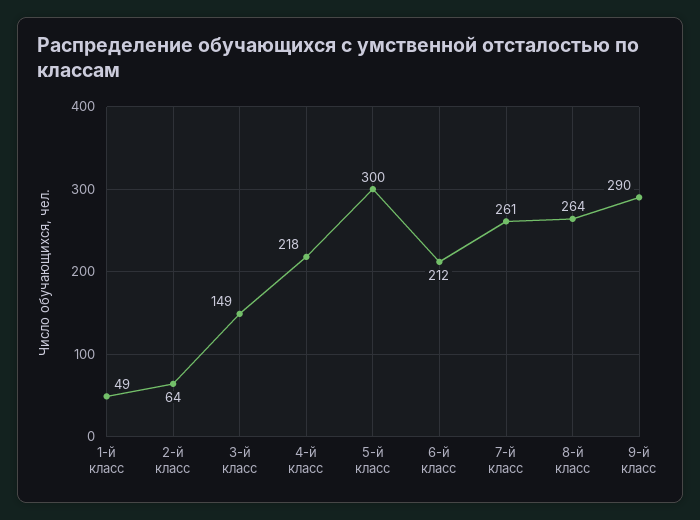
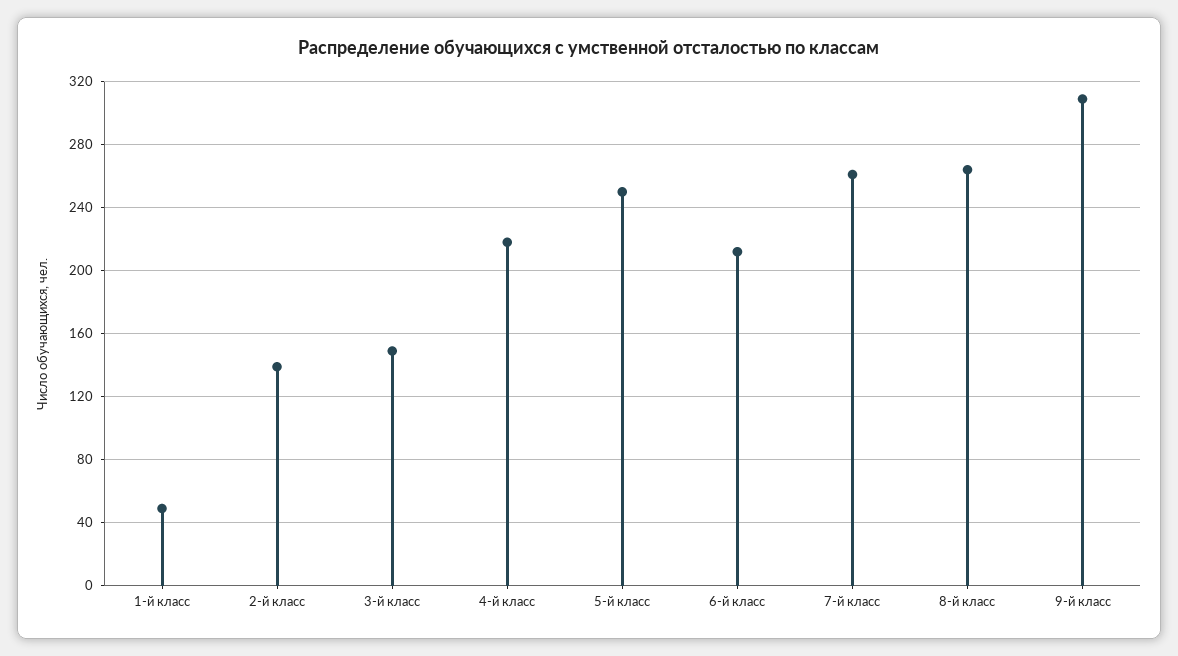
  {
    "1-й класс": 49,
-   "2-й класс": 64,
+   "2-й класс": 140,
    "3-й класс": 149,
    "4-й класс": 218,
-   "5-й класс": 300,
+   "5-й класс": 250,
    "6-й класс": 212,
    "7-й класс": 261,
    "8-й класс": 264,
-   "9-й класс": 290
+   "9-й класс": 310
  }

